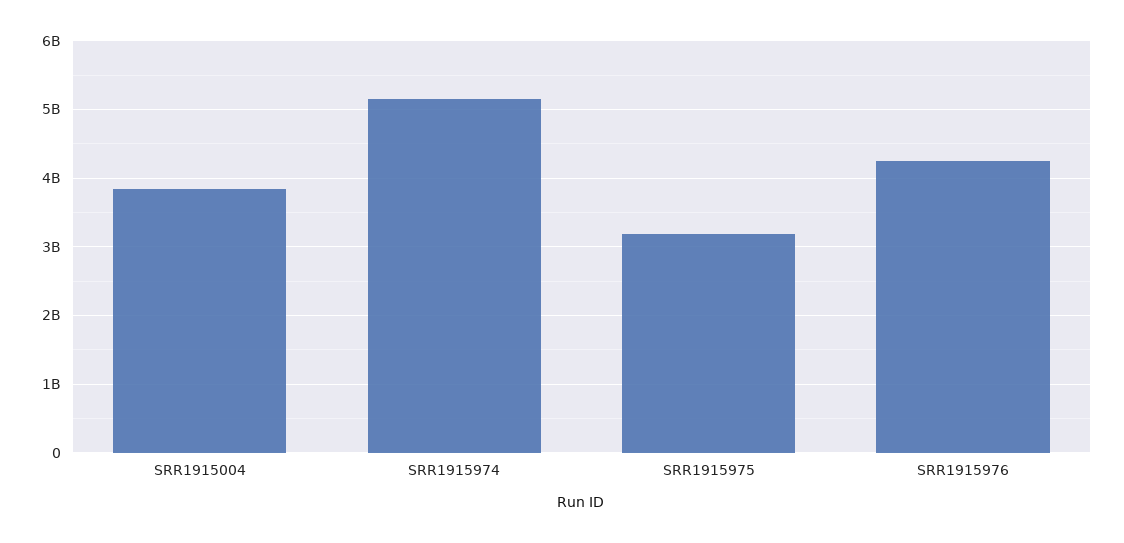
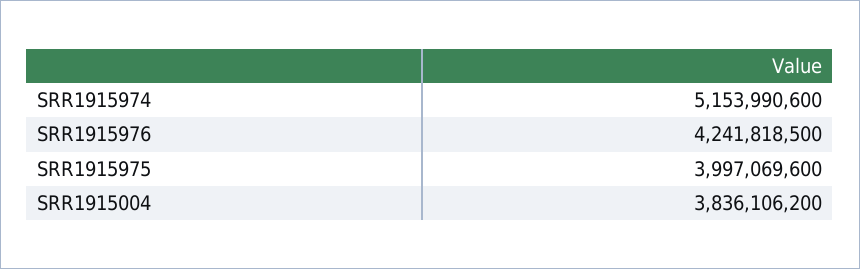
  {
    "SRR1915004": 3836106200,
    "SRR1915974": 5153990600,
-   "SRR1915975": 3200000000,
+   "SRR1915975": 3997069600,
    "SRR1915976": 4241818500
  }

